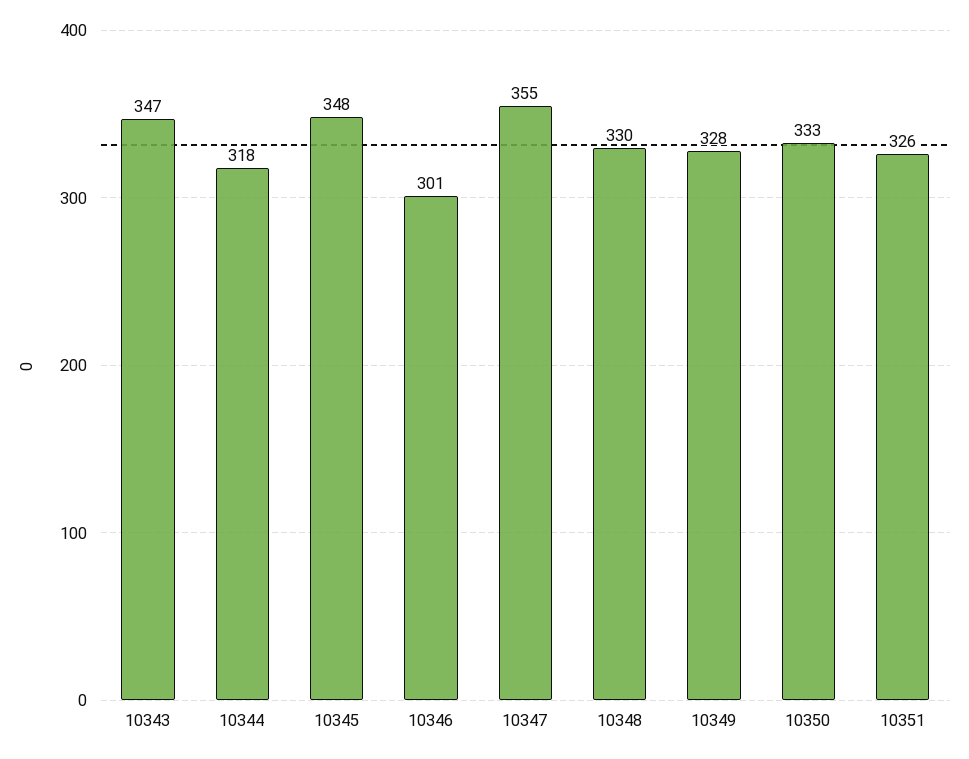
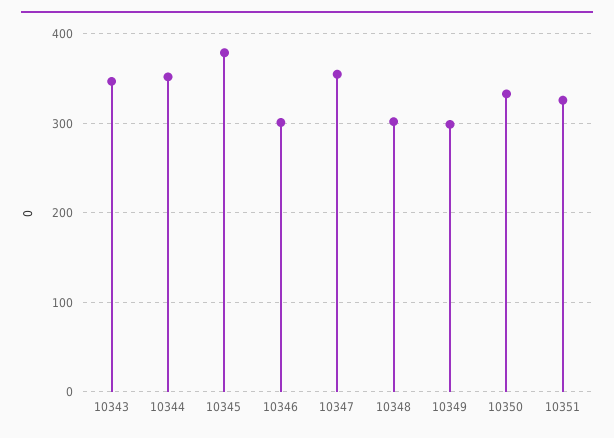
  {
    "10343": 347,
-   "10344": 318,
+   "10344": 350,
-   "10345": 348,
+   "10345": 380,
    "10346": 301,
    "10347": 355,
-   "10348": 330,
+   "10348": 300,
-   "10349": 328,
+   "10349": 300,
    "10350": 333,
    "10351": 326
  }

